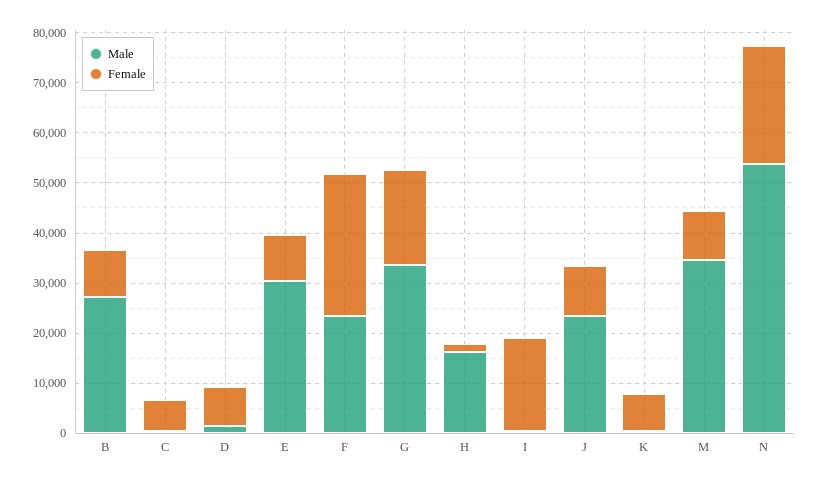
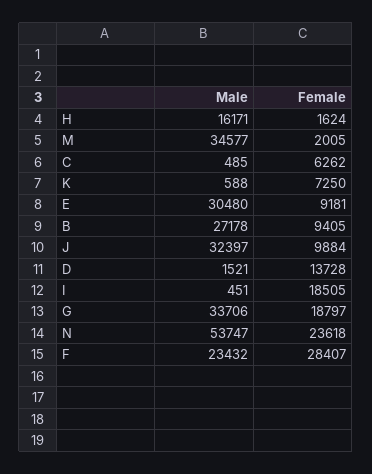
  {
    "Male": {
      "B": 27178,
      "C": 485,
      "D": 1521,
      "E": 30480,
      "F": 23432,
      "G": 33706,
      "H": 16171,
      "I": 451,
-     "J": 24000,
+     "J": 32397,
      "K": 588,
      "M": 34577,
      "N": 53747
    },
    "Female": {
      "B": 9405,
      "C": 6262,
-     "D": 8000,
+     "D": 13728,
      "E": 9181,
      "F": 28407,
      "G": 18797,
      "H": 1624,
      "I": 18505,
      "J": 9884,
      "K": 7250,
-     "M": 10000,
+     "M": 2005,
      "N": 23618
    }
  }

